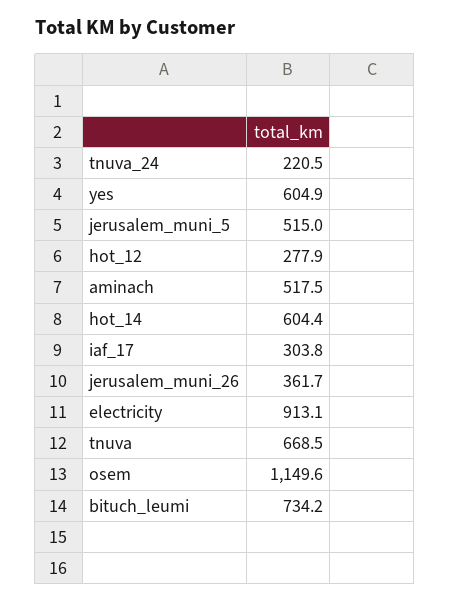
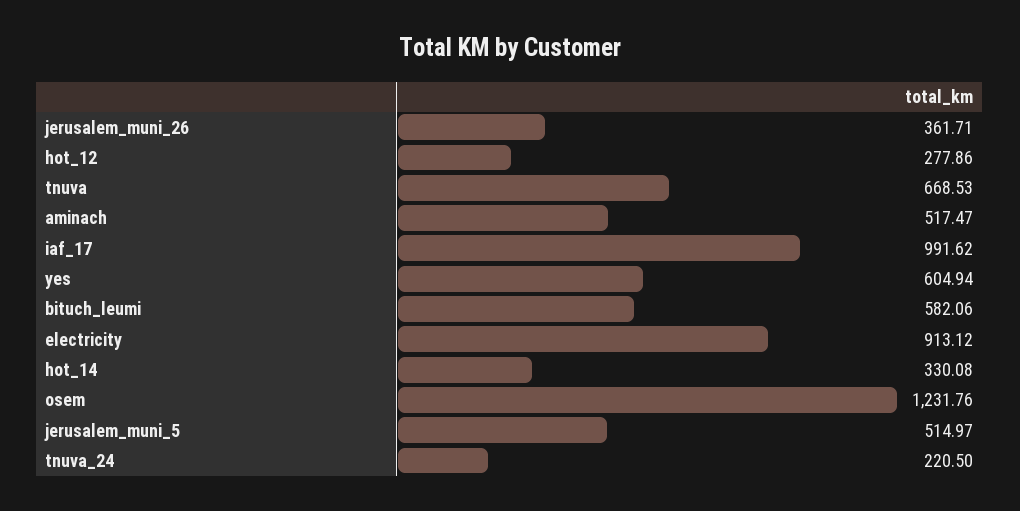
  {
    "tnuva_24": 220.5,
    "yes": 604.94,
    "jerusalem_muni_5": 514.97,
    "hot_12": 277.86,
    "aminach": 517.47,
-   "hot_14": 604.4,
+   "hot_14": 330.08,
-   "iaf_17": 303.8,
+   "iaf_17": 991.62,
    "jerusalem_muni_26": 361.71,
    "electricity": 913.12,
    "tnuva": 668.53,
-   "osem": 1149.6,
+   "osem": 1231.76,
-   "bituch_leumi": 734.2
+   "bituch_leumi": 582.06
  }

